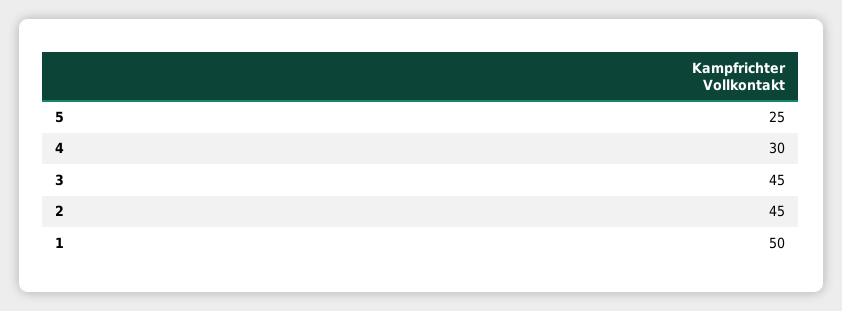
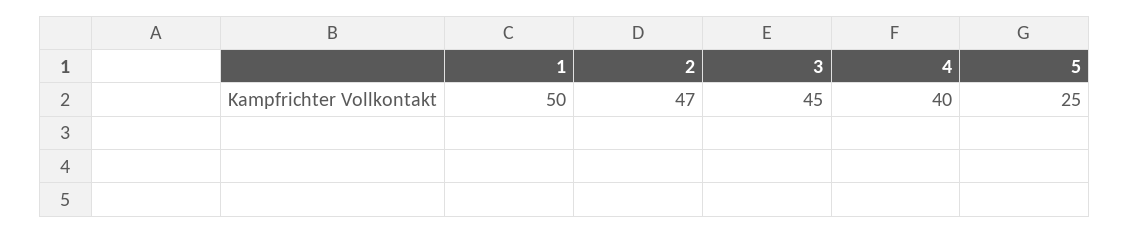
  {
    "5": 25,
-   "4": 30,
+   "4": 40,
    "3": 45,
-   "2": 45,
+   "2": 47,
    "1": 50
  }

